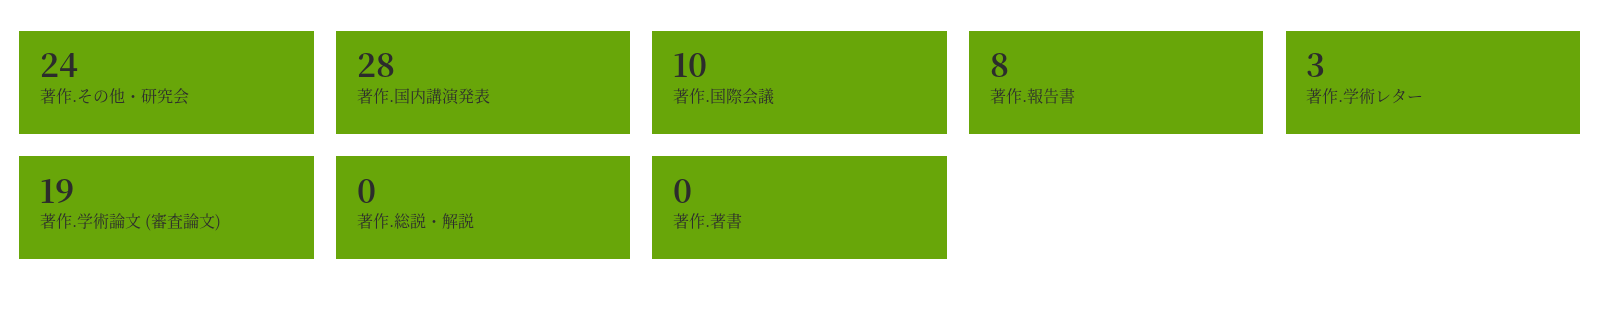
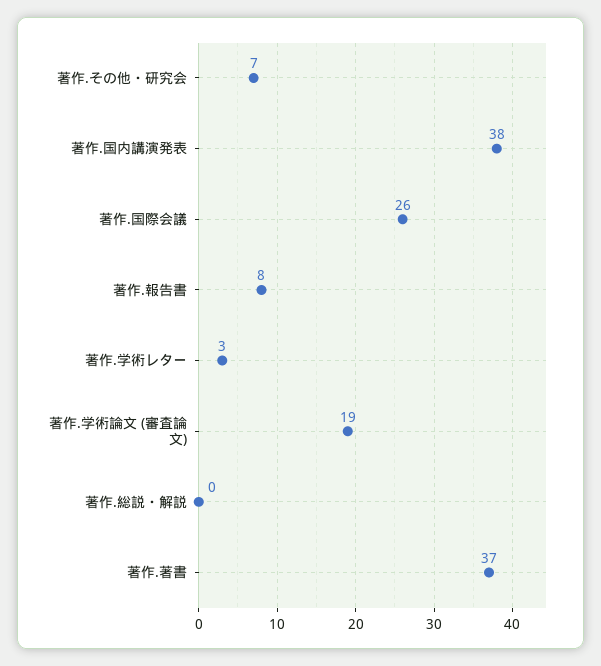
  {
-   "著作.その他・研究会": 24,
+   "著作.その他・研究会": 7,
-   "著作.国内講演発表": 28,
+   "著作.国内講演発表": 38,
-   "著作.国際会議": 10,
+   "著作.国際会議": 26,
    "著作.報告書": 8,
    "著作.学術レター": 3,
    "著作.学術論文 (審査論文)": 19,
    "著作.総説・解説": 0,
-   "著作.著書": 0
+   "著作.著書": 37
  }

